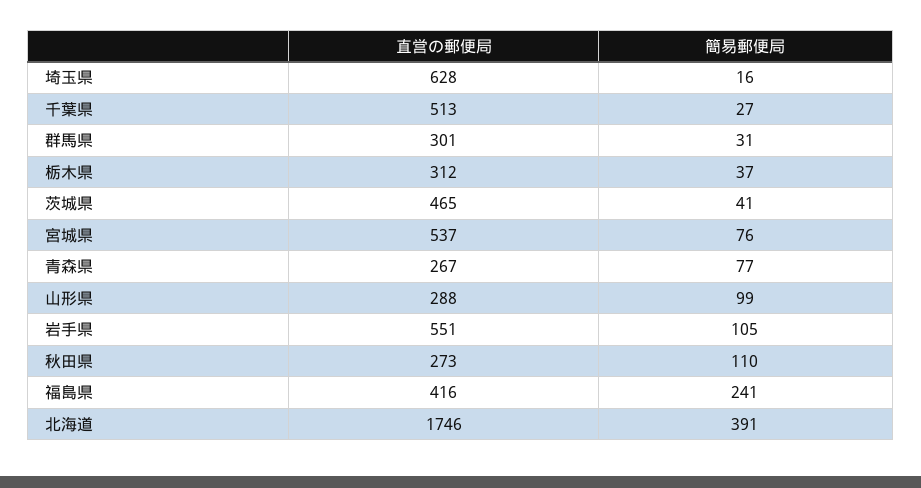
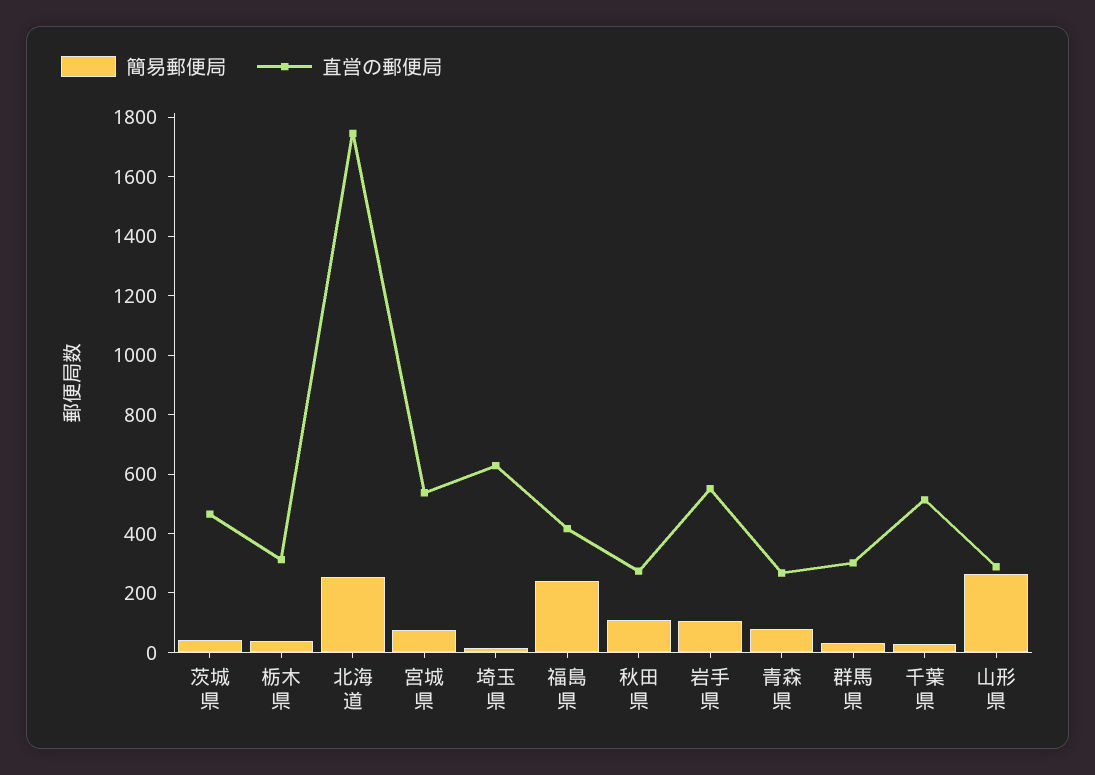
  {
    "直営の郵便局": {
      "埼玉県": 628,
      "千葉県": 513,
      "群馬県": 301,
      "栃木県": 312,
      "茨城県": 465,
      "宮城県": 537,
      "青森県": 267,
      "山形県": 288,
      "岩手県": 551,
      "秋田県": 273,
      "福島県": 416,
      "北海道": 1746
    },
    "簡易郵便局": {
      "埼玉県": 16,
      "千葉県": 27,
      "群馬県": 31,
      "栃木県": 37,
      "茨城県": 41,
      "宮城県": 76,
      "青森県": 77,
-     "山形県": 99,
+     "山形県": 250,
      "岩手県": 105,
      "秋田県": 110,
      "福島県": 241,
-     "北海道": 391
+     "北海道": 250
    }
  }

